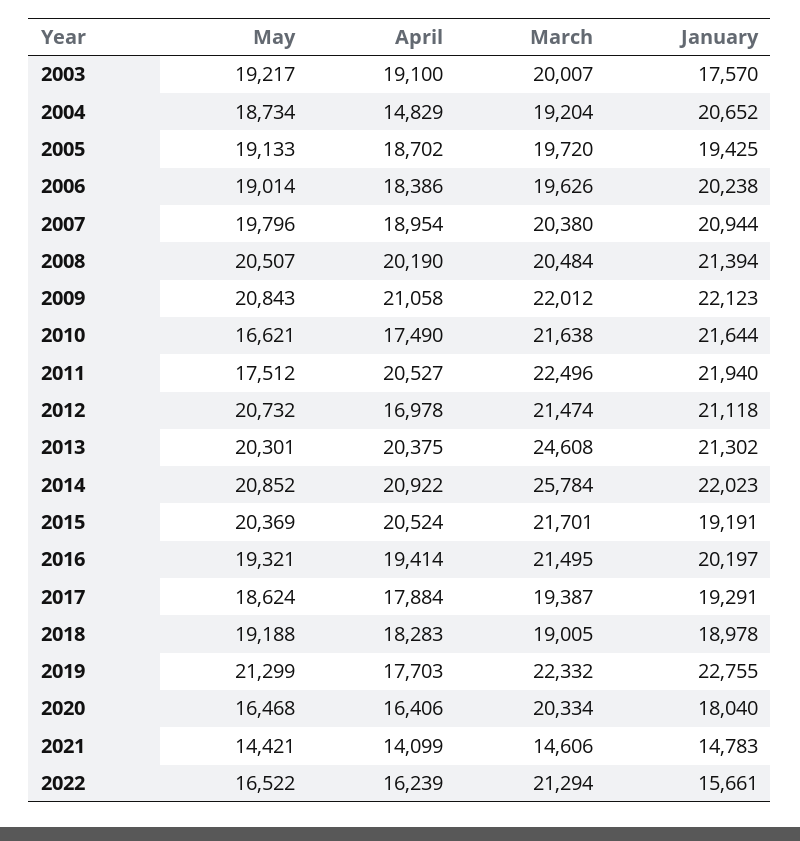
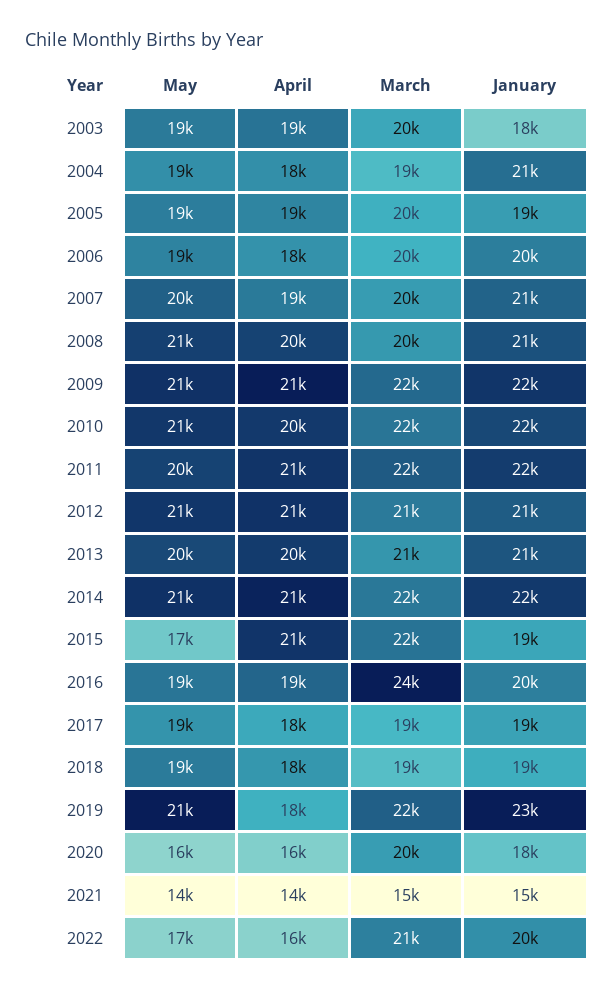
  {
    "May": {
      "2003": 19217,
      "2004": 18734,
      "2005": 19133,
      "2006": 19014,
      "2007": 19796,
      "2008": 20507,
      "2009": 20843,
-     "2010": 16621,
+     "2010": 21000,
-     "2011": 17512,
+     "2011": 20000,
      "2012": 20732,
      "2013": 20301,
      "2014": 20852,
-     "2015": 20369,
+     "2015": 17000,
      "2016": 19321,
      "2017": 18624,
      "2018": 19188,
      "2019": 21299,
      "2020": 16468,
      "2021": 14421,
      "2022": 16522
    },
    "April": {
      "2003": 19100,
-     "2004": 14829,
+     "2004": 18000,
      "2005": 18702,
      "2006": 18386,
      "2007": 18954,
      "2008": 20190,
      "2009": 21058,
-     "2010": 17490,
+     "2010": 20000,
      "2011": 20527,
-     "2012": 16978,
+     "2012": 21000,
      "2013": 20375,
      "2014": 20922,
      "2015": 20524,
      "2016": 19414,
      "2017": 17884,
      "2018": 18283,
      "2019": 17703,
      "2020": 16406,
      "2021": 14099,
      "2022": 16239
    },
    "March": {
      "2003": 20007,
      "2004": 19204,
      "2005": 19720,
      "2006": 19626,
      "2007": 20380,
      "2008": 20484,
      "2009": 22012,
      "2010": 21638,
      "2011": 22496,
      "2012": 21474,
-     "2013": 24608,
+     "2013": 21000,
-     "2014": 25784,
+     "2014": 22000,
      "2015": 21701,
-     "2016": 21495,
+     "2016": 24000,
      "2017": 19387,
      "2018": 19005,
      "2019": 22332,
      "2020": 20334,
      "2021": 14606,
      "2022": 21294
    },
    "January": {
      "2003": 17570,
      "2004": 20652,
      "2005": 19425,
      "2006": 20238,
      "2007": 20944,
      "2008": 21394,
      "2009": 22123,
      "2010": 21644,
      "2011": 21940,
      "2012": 21118,
      "2013": 21302,
      "2014": 22023,
      "2015": 19191,
      "2016": 20197,
      "2017": 19291,
      "2018": 18978,
      "2019": 22755,
      "2020": 18040,
      "2021": 14783,
-     "2022": 15661
+     "2022": 20000
    }
  }

